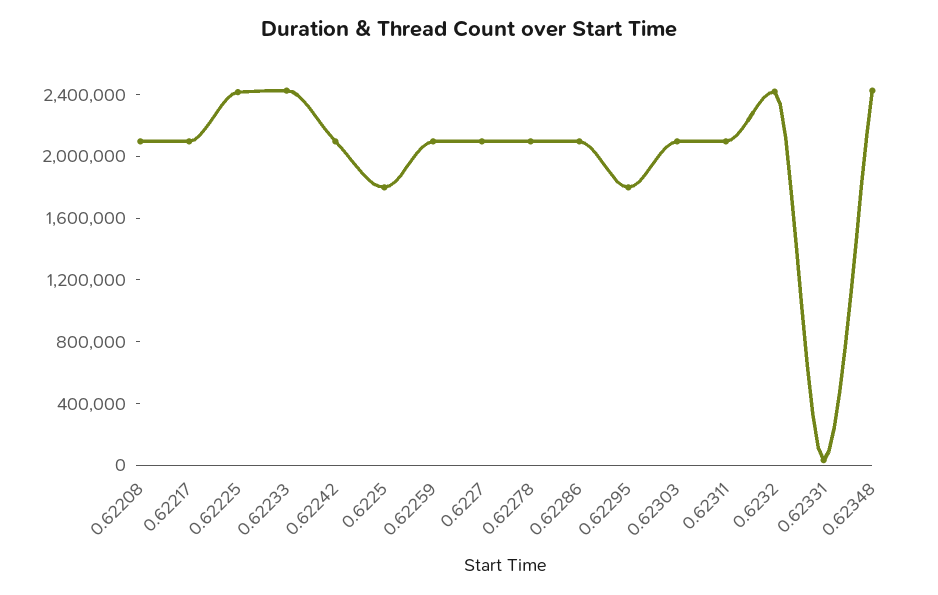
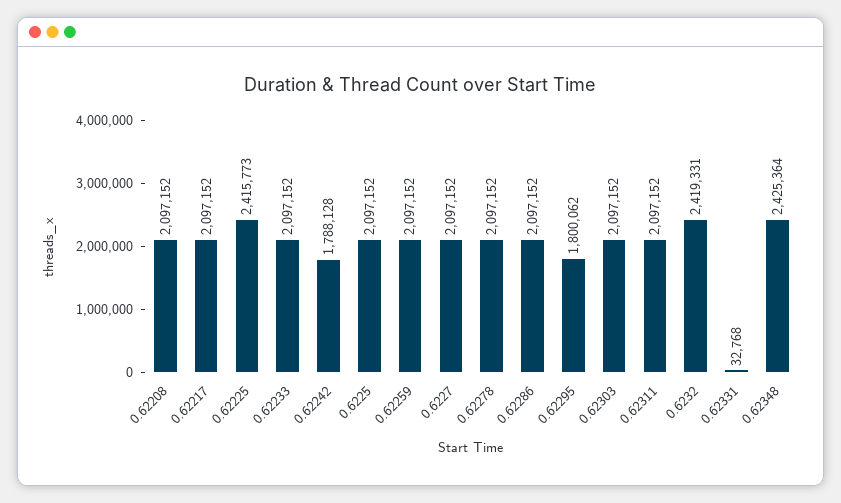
  {
    "0.62208": 2097152,
    "0.62217": 2097152,
    "0.62225": 2415773,
-   "0.62233": 2400000,
+   "0.62233": 2097152,
-   "0.62242": 2100000,
+   "0.62242": 1788128,
-   "0.6225": 1800000,
+   "0.6225": 2097152,
    "0.62259": 2097152,
    "0.6227": 2097152,
    "0.62278": 2097152,
    "0.62286": 2097152,
    "0.62295": 1800062,
    "0.62303": 2097152,
    "0.62311": 2097152,
    "0.6232": 2419331,
    "0.62331": 32768,
    "0.62348": 2425364
  }

